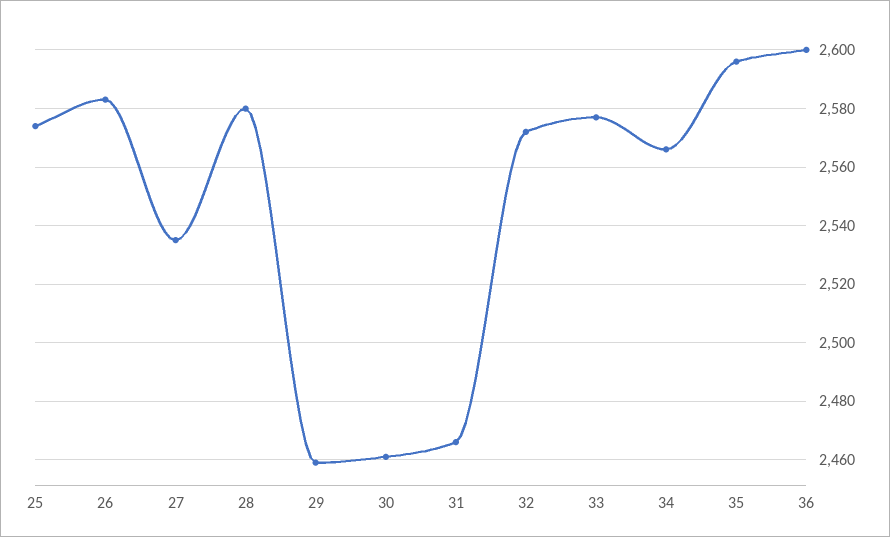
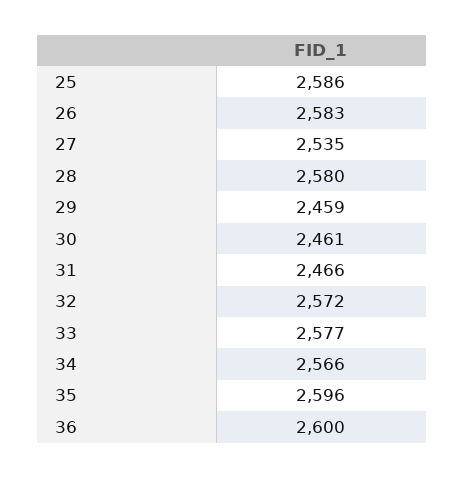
  {
-   "25": 2575,
+   "25": 2586,
    "26": 2583,
    "27": 2535,
    "28": 2580,
    "29": 2459,
    "30": 2461,
    "31": 2466,
    "32": 2572,
    "33": 2577,
    "34": 2566,
    "35": 2596,
    "36": 2600
  }

